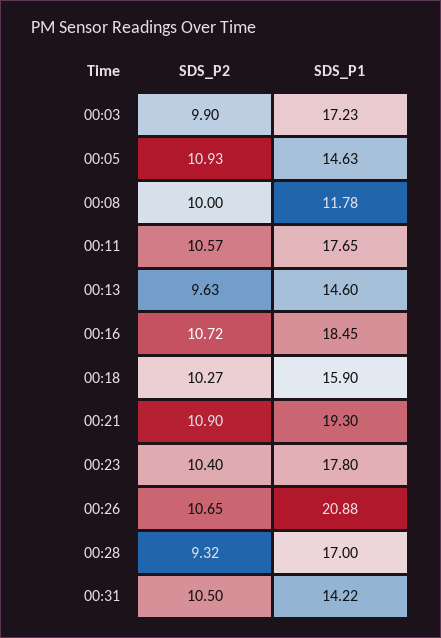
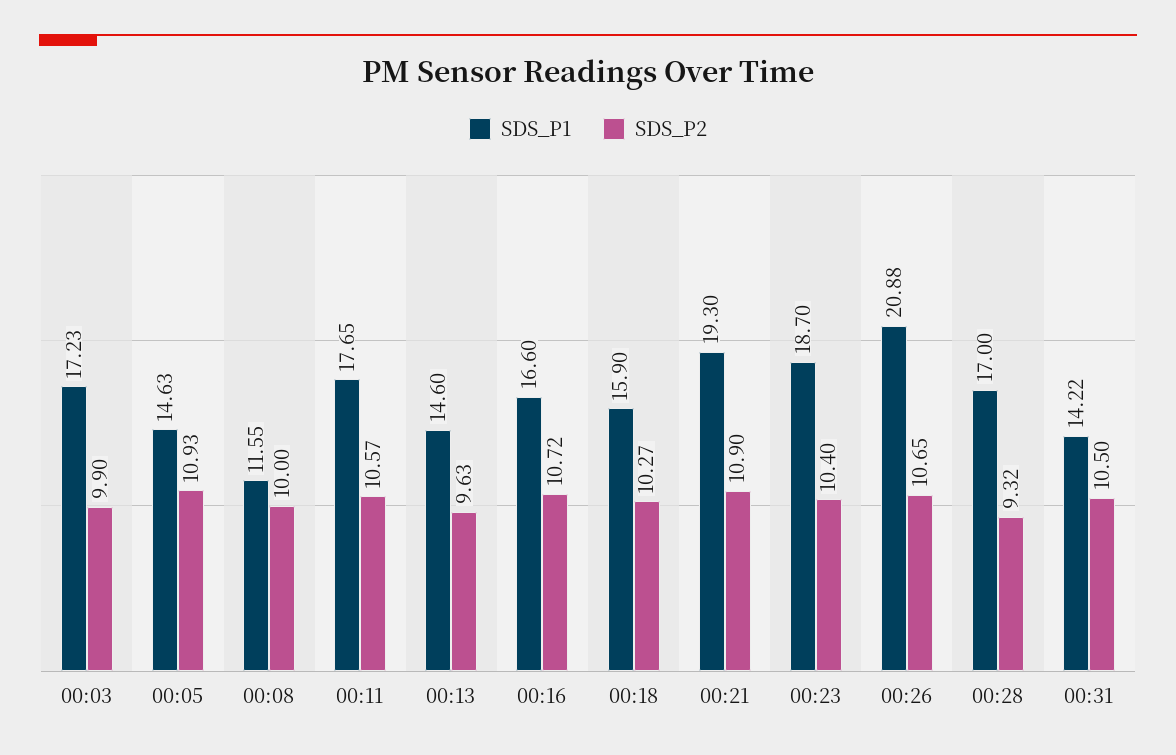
  {
    "SDS_P2": {
      "00:03": 9.9,
      "00:05": 10.93,
      "00:08": 10,
      "00:11": 10.57,
      "00:13": 9.63,
      "00:16": 10.72,
      "00:18": 10.27,
      "00:21": 10.9,
      "00:23": 10.4,
      "00:26": 10.65,
      "00:28": 9.32,
      "00:31": 10.5
    },
    "SDS_P1": {
      "00:03": 17.23,
      "00:05": 14.63,
-     "00:08": 11.78,
+     "00:08": 11.55,
      "00:11": 17.65,
      "00:13": 14.6,
-     "00:16": 18.45,
+     "00:16": 16.6,
      "00:18": 15.9,
      "00:21": 19.3,
-     "00:23": 17.8,
+     "00:23": 18.7,
      "00:26": 20.88,
      "00:28": 17,
      "00:31": 14.22
    }
  }

